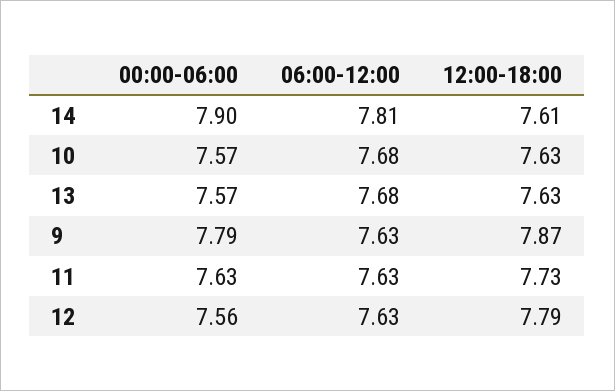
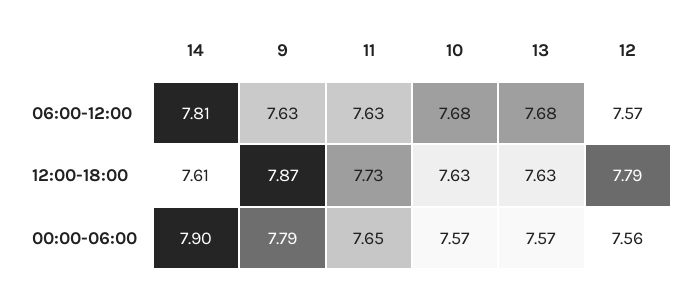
  {
    "00:00-06:00": {
      "14": 7.9,
      "10": 7.57,
      "13": 7.57,
      "9": 7.79,
-     "11": 7.63,
+     "11": 7.65,
      "12": 7.56
    },
    "06:00-12:00": {
      "14": 7.81,
      "10": 7.68,
      "13": 7.68,
      "9": 7.63,
      "11": 7.63,
-     "12": 7.63
+     "12": 7.57
    },
    "12:00-18:00": {
      "14": 7.61,
      "10": 7.63,
      "13": 7.63,
      "9": 7.87,
      "11": 7.73,
      "12": 7.79
    }
  }

